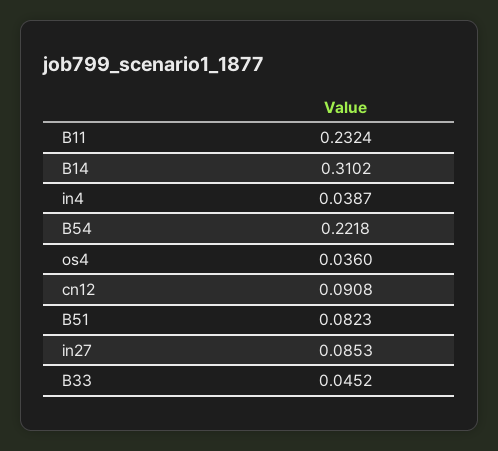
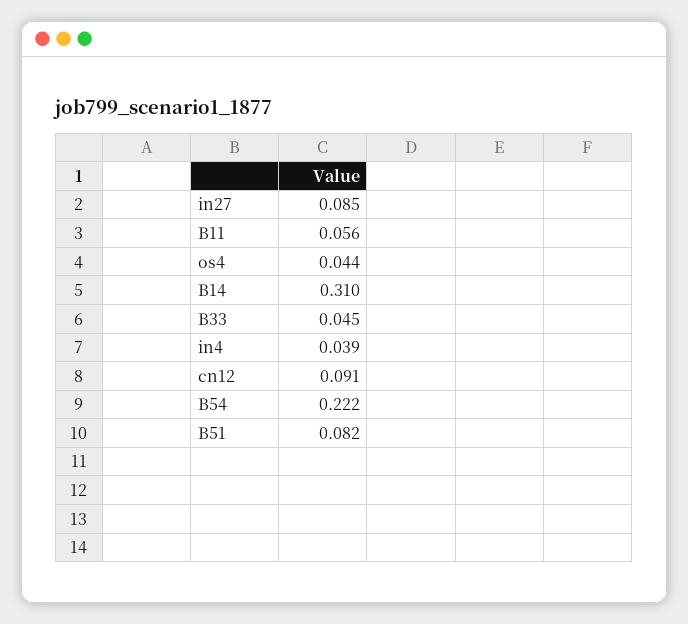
  {
-   "B11": 0.2324,
+   "B11": 0.056,
    "B14": 0.3102,
    "in4": 0.0387,
    "B54": 0.2218,
-   "os4": 0.036,
+   "os4": 0.044,
    "cn12": 0.0908,
    "B51": 0.0823,
    "in27": 0.0853,
    "B33": 0.0452
  }

